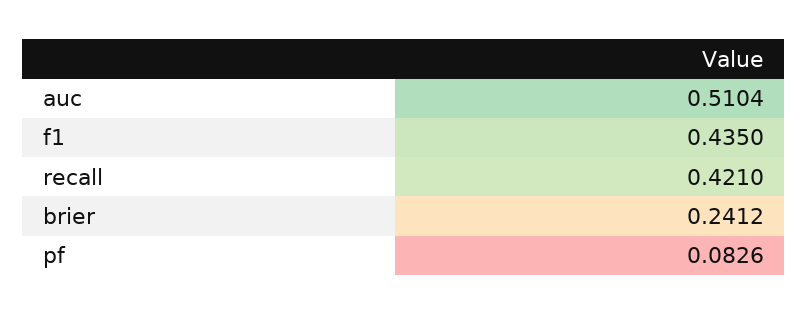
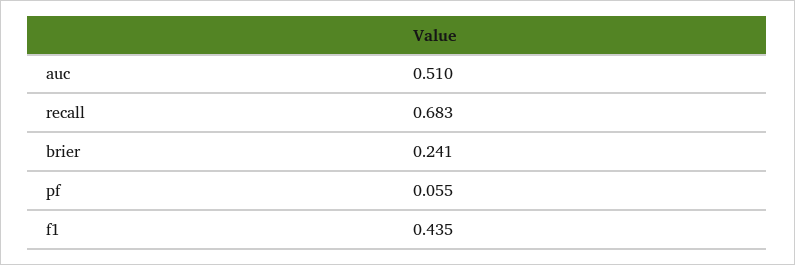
  {
    "auc": 0.5104,
    "f1": 0.435,
-   "recall": 0.421,
+   "recall": 0.683,
    "brier": 0.2412,
-   "pf": 0.0826
+   "pf": 0.055
  }

